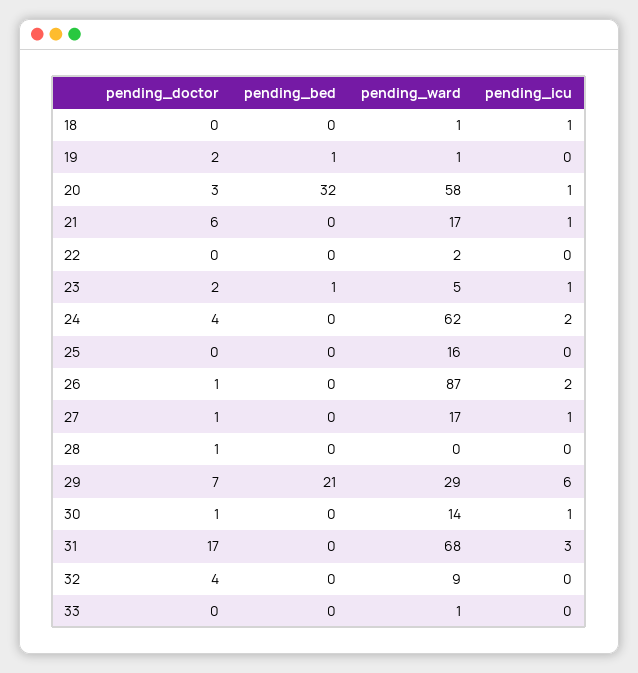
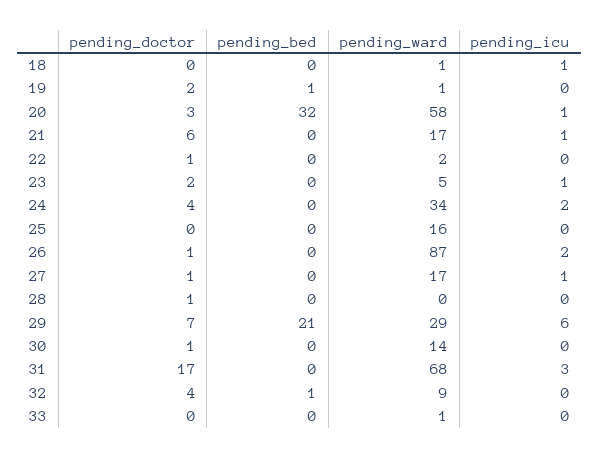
  {
    "pending_doctor": {
      "18": 0,
      "19": 2,
      "20": 3,
      "21": 6,
-     "22": 0,
+     "22": 1,
      "23": 2,
      "24": 4,
      "25": 0,
      "26": 1,
      "27": 1,
      "28": 1,
      "29": 7,
      "30": 1,
      "31": 17,
      "32": 4,
      "33": 0
    },
    "pending_bed": {
      "18": 0,
      "19": 1,
      "20": 32,
      "21": 0,
      "22": 0,
-     "23": 1,
+     "23": 0,
      "24": 0,
      "25": 0,
      "26": 0,
      "27": 0,
      "28": 0,
      "29": 21,
      "30": 0,
      "31": 0,
-     "32": 0,
+     "32": 1,
      "33": 0
    },
    "pending_ward": {
      "18": 1,
      "19": 1,
      "20": 58,
      "21": 17,
      "22": 2,
      "23": 5,
-     "24": 62,
+     "24": 34,
      "25": 16,
      "26": 87,
      "27": 17,
      "28": 0,
      "29": 29,
      "30": 14,
      "31": 68,
      "32": 9,
      "33": 1
    },
    "pending_icu": {
      "18": 1,
      "19": 0,
      "20": 1,
      "21": 1,
      "22": 0,
      "23": 1,
      "24": 2,
      "25": 0,
      "26": 2,
      "27": 1,
      "28": 0,
      "29": 6,
-     "30": 1,
+     "30": 0,
      "31": 3,
      "32": 0,
      "33": 0
    }
  }

